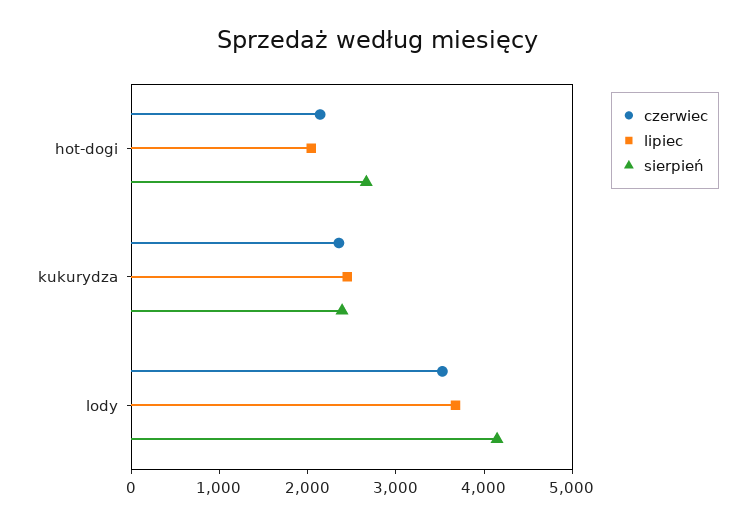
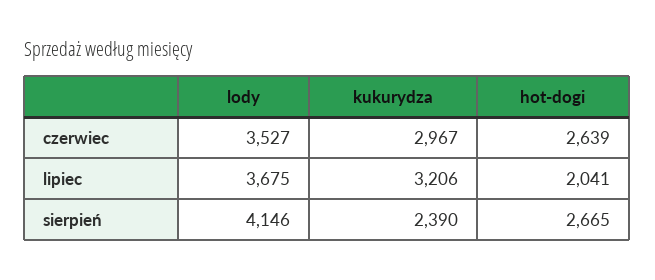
  {
    "czerwiec": {
-     "hot-dogi": 2200,
+     "hot-dogi": 2639,
-     "kukurydza": 2400,
+     "kukurydza": 2967,
      "lody": 3527
    },
    "lipiec": {
      "hot-dogi": 2041,
-     "kukurydza": 2400,
+     "kukurydza": 3206,
      "lody": 3675
    },
    "sierpień": {
      "hot-dogi": 2665,
      "kukurydza": 2390,
      "lody": 4146
    }
  }

